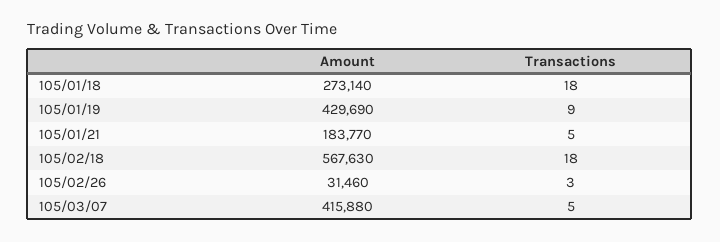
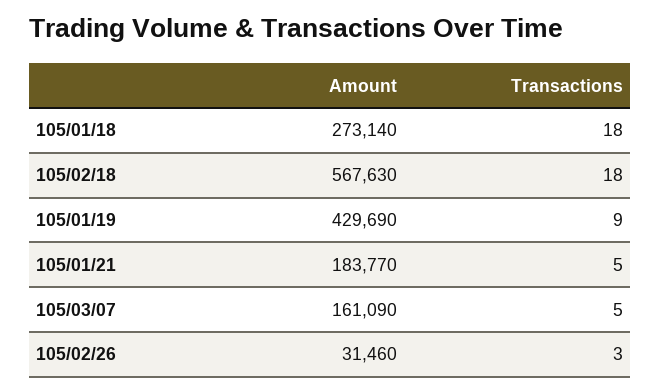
  {
    "Amount": {
      "105/01/18": 273140,
      "105/01/19": 429690,
      "105/01/21": 183770,
      "105/02/18": 567630,
      "105/02/26": 31460,
-     "105/03/07": 415880
+     "105/03/07": 161090
    },
    "Transactions": {
      "105/01/18": 18,
      "105/01/19": 9,
      "105/01/21": 5,
      "105/02/18": 18,
      "105/02/26": 3,
      "105/03/07": 5
    }
  }

